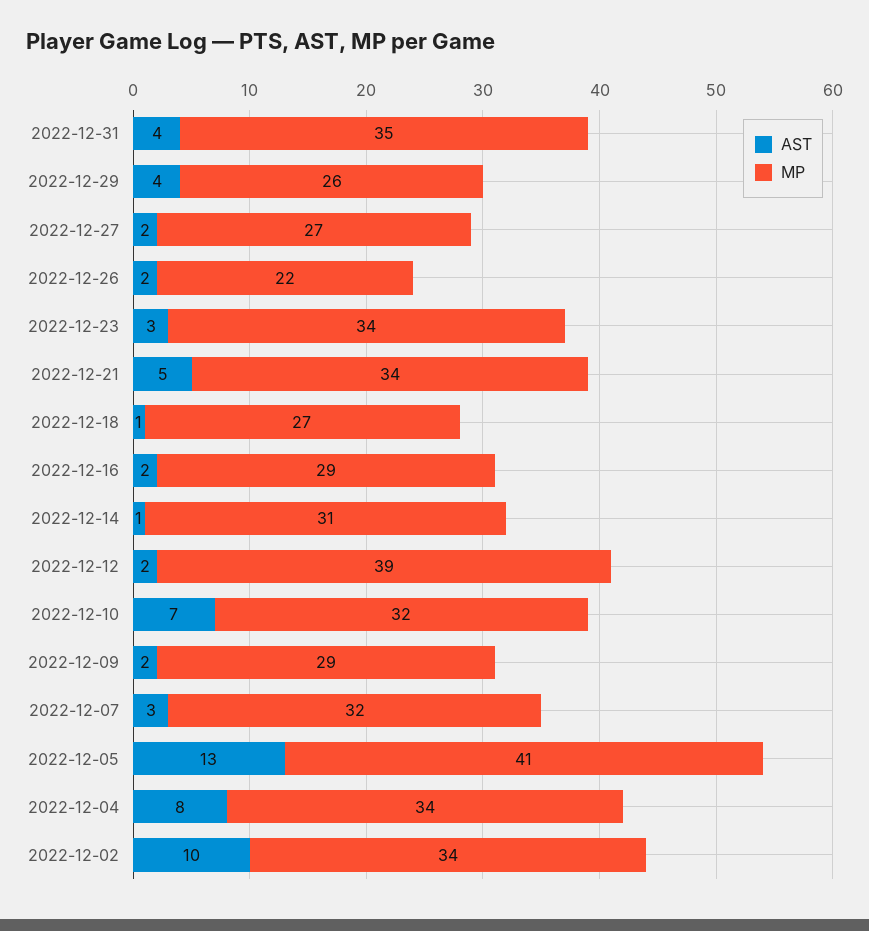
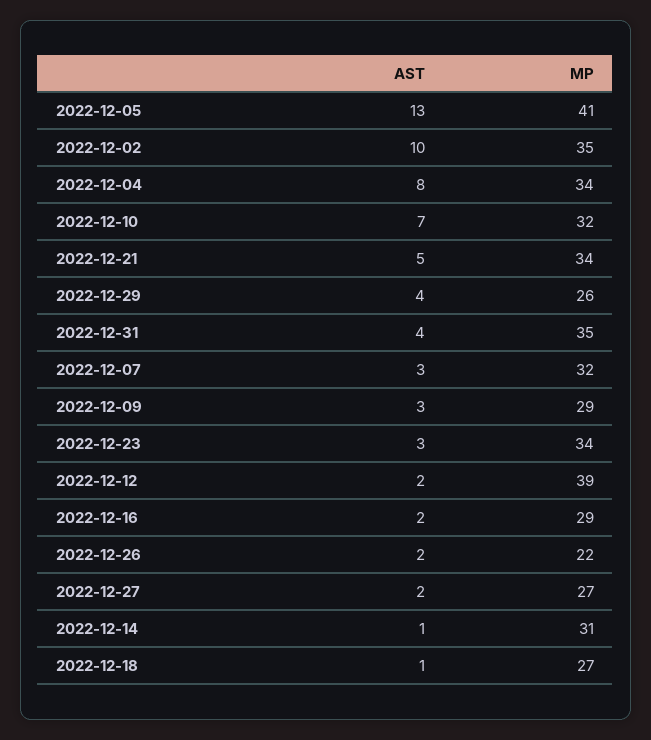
  {
    "AST": {
      "2022-12-31": 4,
      "2022-12-29": 4,
      "2022-12-27": 2,
      "2022-12-26": 2,
      "2022-12-23": 3,
      "2022-12-21": 5,
      "2022-12-18": 1,
      "2022-12-16": 2,
      "2022-12-14": 1,
      "2022-12-12": 2,
      "2022-12-10": 7,
-     "2022-12-09": 2,
+     "2022-12-09": 3,
      "2022-12-07": 3,
      "2022-12-05": 13,
      "2022-12-04": 8,
      "2022-12-02": 10
    },
    "MP": {
      "2022-12-31": 35,
      "2022-12-29": 26,
      "2022-12-27": 27,
      "2022-12-26": 22,
      "2022-12-23": 34,
      "2022-12-21": 34,
      "2022-12-18": 27,
      "2022-12-16": 29,
      "2022-12-14": 31,
      "2022-12-12": 39,
      "2022-12-10": 32,
      "2022-12-09": 29,
      "2022-12-07": 32,
      "2022-12-05": 41,
      "2022-12-04": 34,
-     "2022-12-02": 34
+     "2022-12-02": 35
    }
  }

